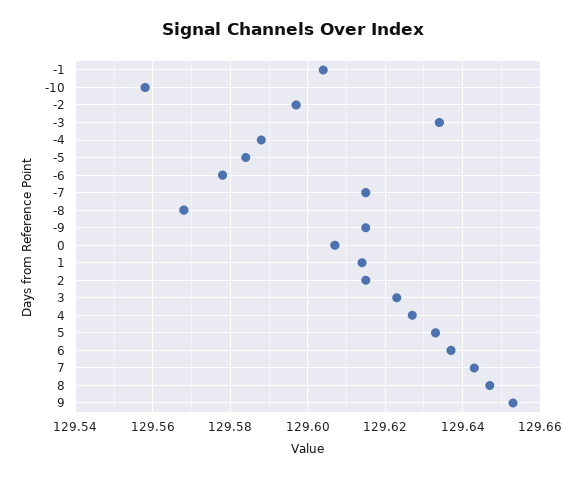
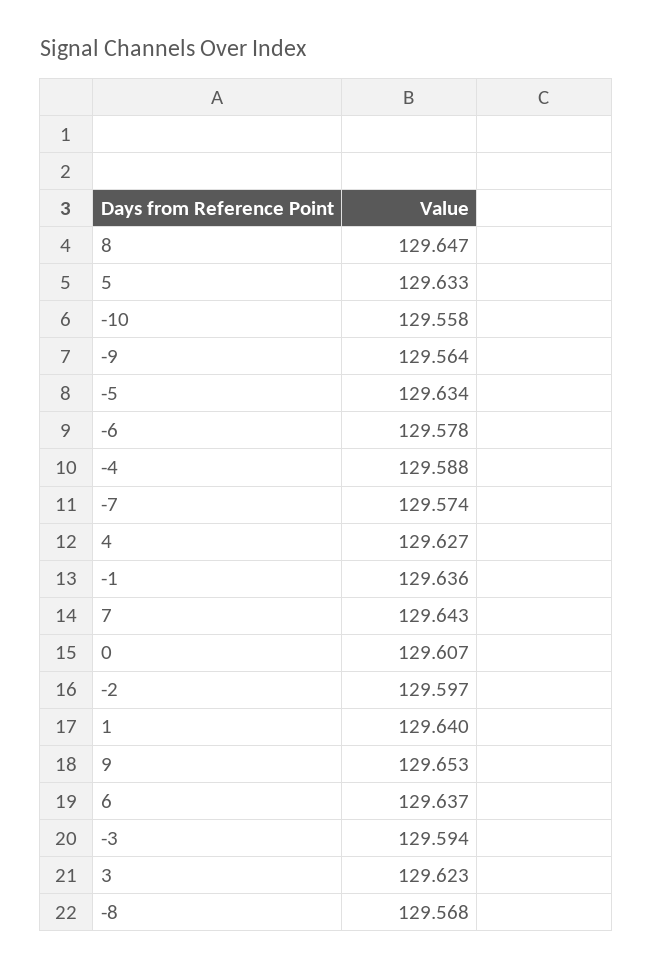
  {
-   "-1": 129.605,
+   "-1": 129.636,
    "-10": 129.558,
    "-2": 129.597,
-   "-3": 129.635,
+   "-3": 129.594,
    "-4": 129.588,
-   "-5": 129.585,
+   "-5": 129.634,
    "-6": 129.578,
-   "-7": 129.615,
+   "-7": 129.574,
    "-8": 129.568,
-   "-9": 129.615,
+   "-9": 129.564,
    "0": 129.607,
-   "1": 129.615,
+   "1": 129.64,
-   "2": 129.615,
    "3": 129.623,
    "4": 129.627,
    "5": 129.633,
    "6": 129.637,
    "7": 129.643,
    "8": 129.647,
    "9": 129.653
  }

